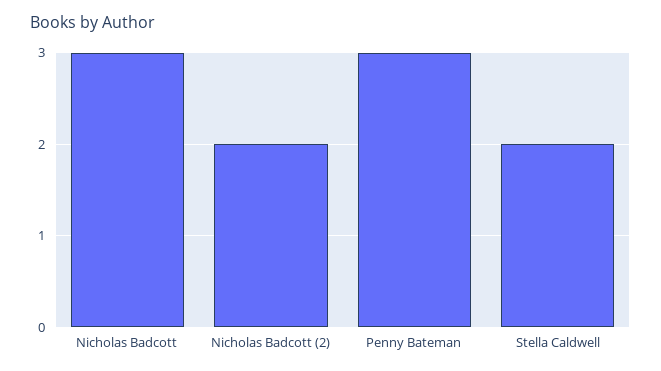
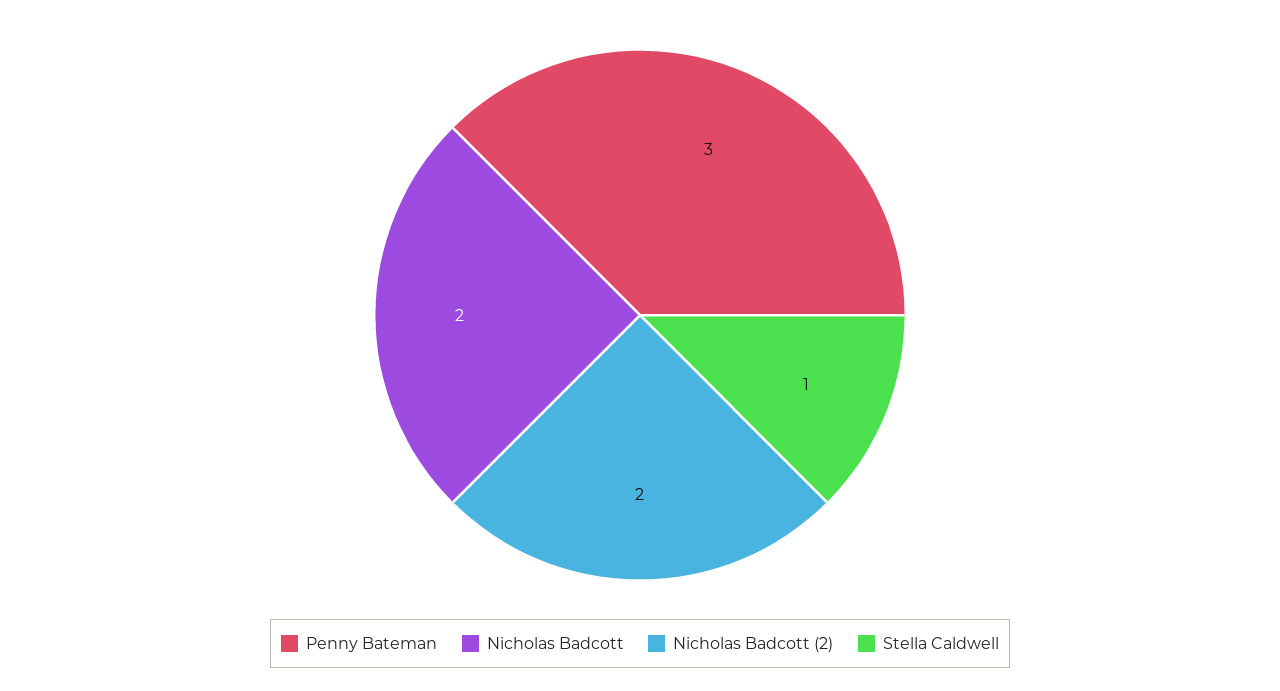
  {
-   "Nicholas Badcott": 3,
+   "Nicholas Badcott": 2,
    "Nicholas Badcott (2)": 2,
    "Penny Bateman": 3,
-   "Stella Caldwell": 2
+   "Stella Caldwell": 1
  }

